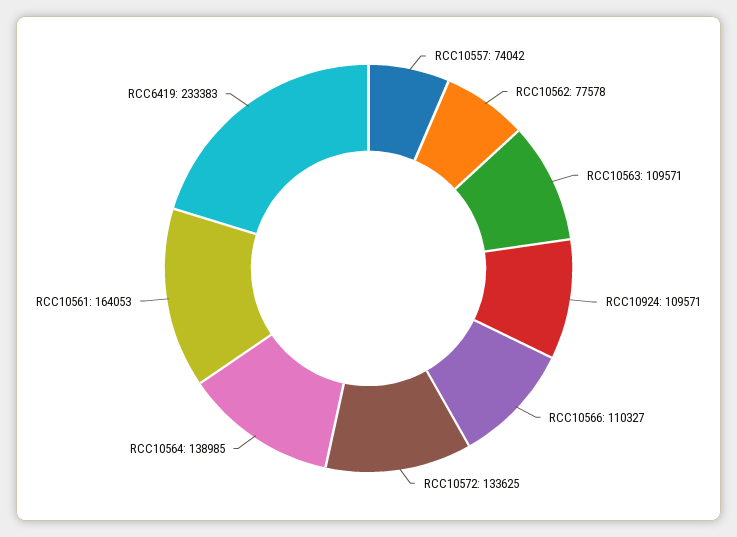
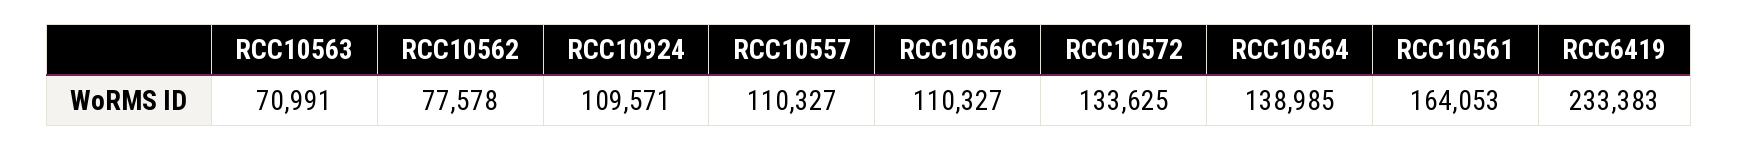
  {
-   "RCC10557": 74042,
+   "RCC10557": 110327,
    "RCC10562": 77578,
-   "RCC10563": 109571,
+   "RCC10563": 70991,
    "RCC10924": 109571,
    "RCC10566": 110327,
    "RCC10572": 133625,
    "RCC10564": 138985,
    "RCC10561": 164053,
    "RCC6419": 233383
  }

